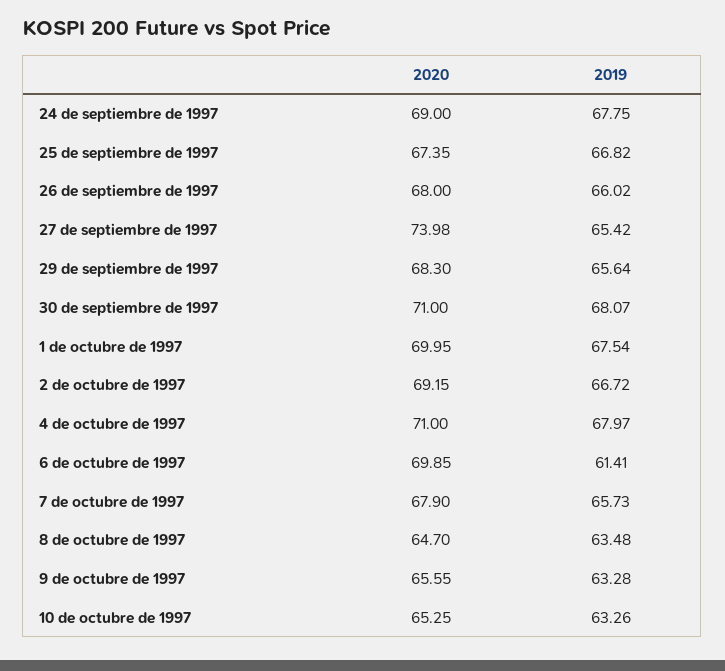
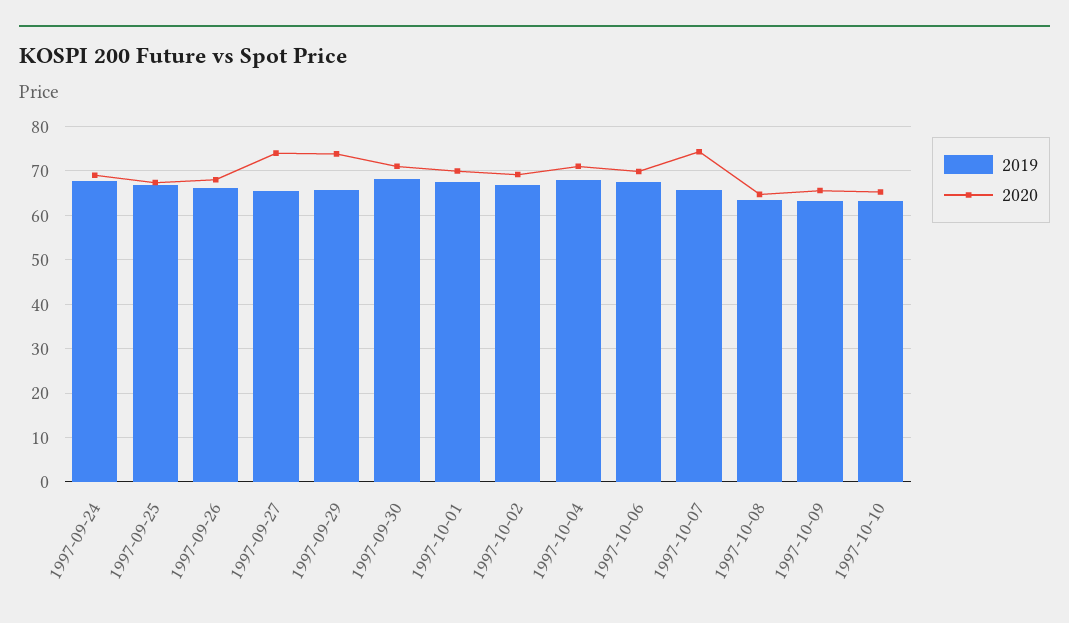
  {
    "2020": {
      "24 de septiembre de 1997": 69,
      "25 de septiembre de 1997": 67.35,
      "26 de septiembre de 1997": 68,
      "27 de septiembre de 1997": 73.98,
-     "29 de septiembre de 1997": 68.3,
+     "29 de septiembre de 1997": 74,
      "30 de septiembre de 1997": 71,
      "1 de octubre de 1997": 69.95,
      "2 de octubre de 1997": 69.15,
      "4 de octubre de 1997": 71,
      "6 de octubre de 1997": 69.85,
-     "7 de octubre de 1997": 67.9,
+     "7 de octubre de 1997": 74,
      "8 de octubre de 1997": 64.7,
      "9 de octubre de 1997": 65.55,
      "10 de octubre de 1997": 65.25
    },
    "2019": {
      "24 de septiembre de 1997": 67.75,
      "25 de septiembre de 1997": 66.82,
      "26 de septiembre de 1997": 66.02,
      "27 de septiembre de 1997": 65.42,
      "29 de septiembre de 1997": 65.64,
      "30 de septiembre de 1997": 68.07,
      "1 de octubre de 1997": 67.54,
      "2 de octubre de 1997": 66.72,
      "4 de octubre de 1997": 67.97,
-     "6 de octubre de 1997": 61.41,
+     "6 de octubre de 1997": 68,
      "7 de octubre de 1997": 65.73,
      "8 de octubre de 1997": 63.48,
      "9 de octubre de 1997": 63.28,
      "10 de octubre de 1997": 63.26
    }
  }

